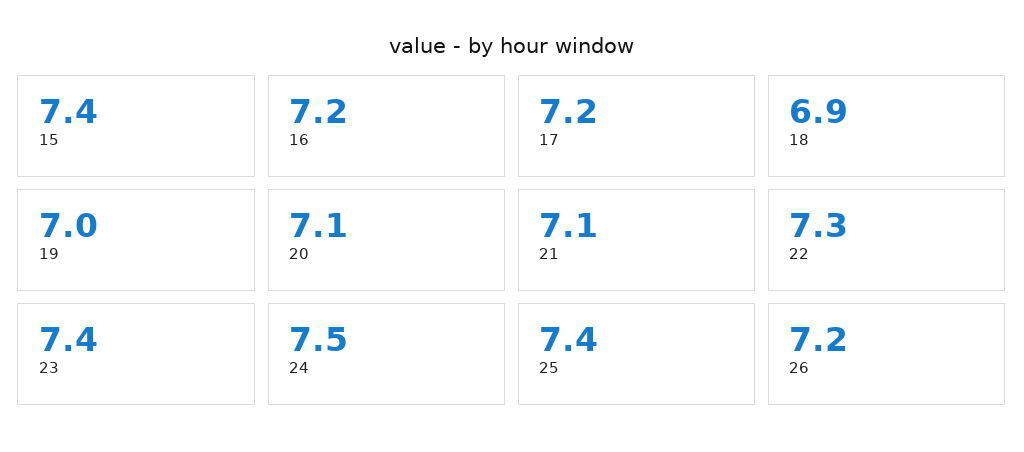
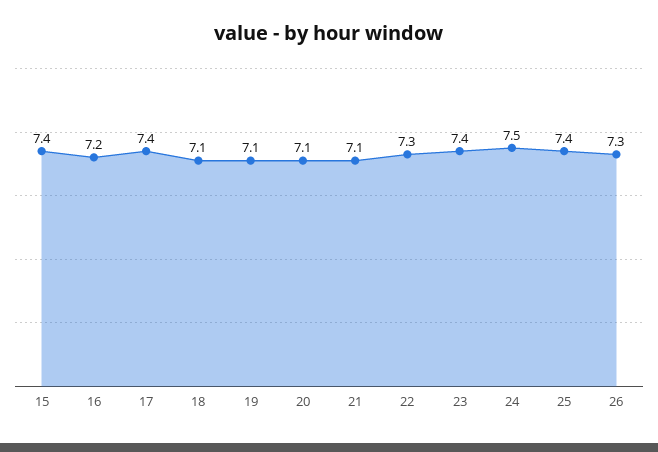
  {
    "15": 7.4,
    "16": 7.2,
-   "17": 7.2,
+   "17": 7.4,
-   "18": 6.9,
+   "18": 7.1,
-   "19": 7,
+   "19": 7.1,
    "20": 7.1,
    "21": 7.1,
    "22": 7.3,
    "23": 7.4,
    "24": 7.5,
    "25": 7.4,
-   "26": 7.2
+   "26": 7.3
  }

